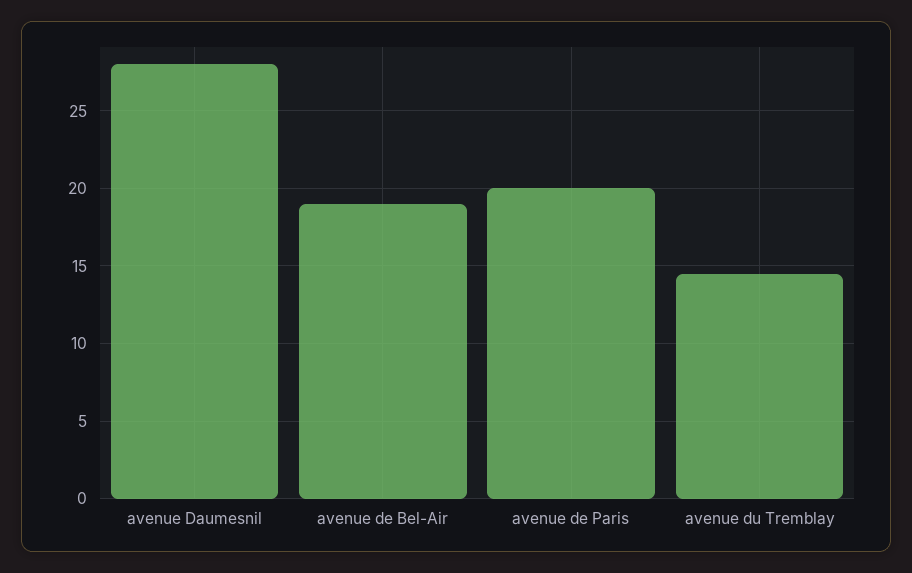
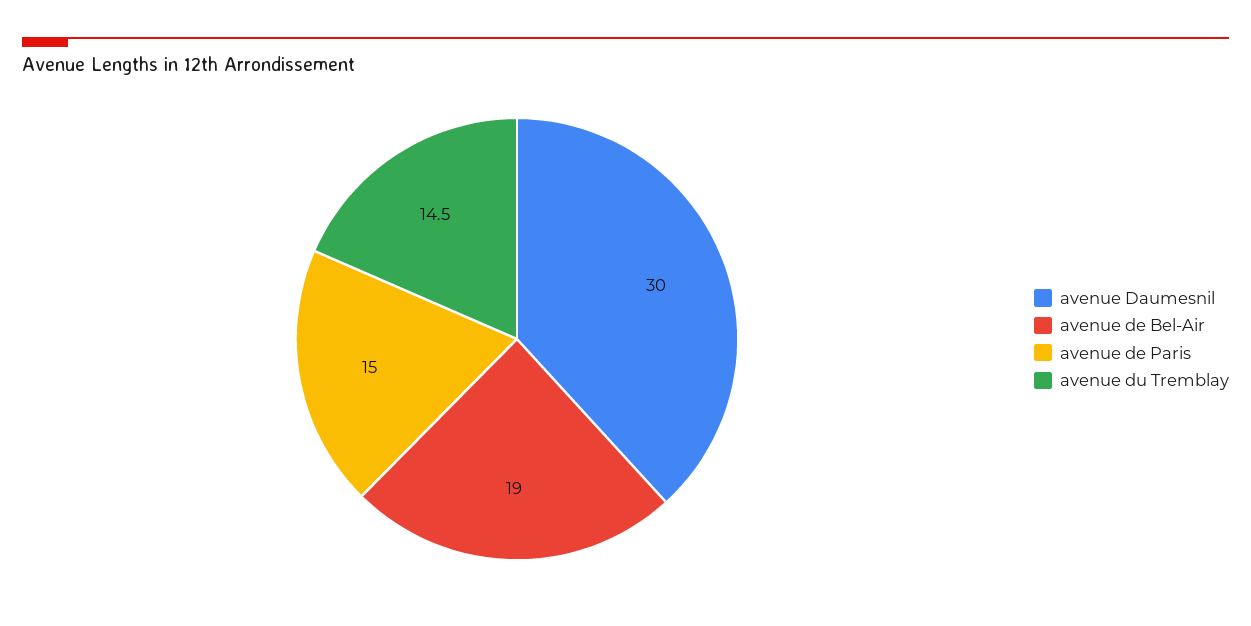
  {
-   "avenue Daumesnil": 28,
+   "avenue Daumesnil": 30,
    "avenue de Bel-Air": 19,
-   "avenue de Paris": 20,
+   "avenue de Paris": 15,
    "avenue du Tremblay": 14.5
  }

